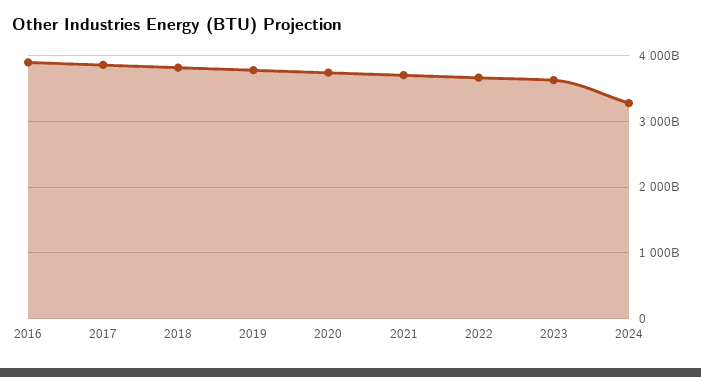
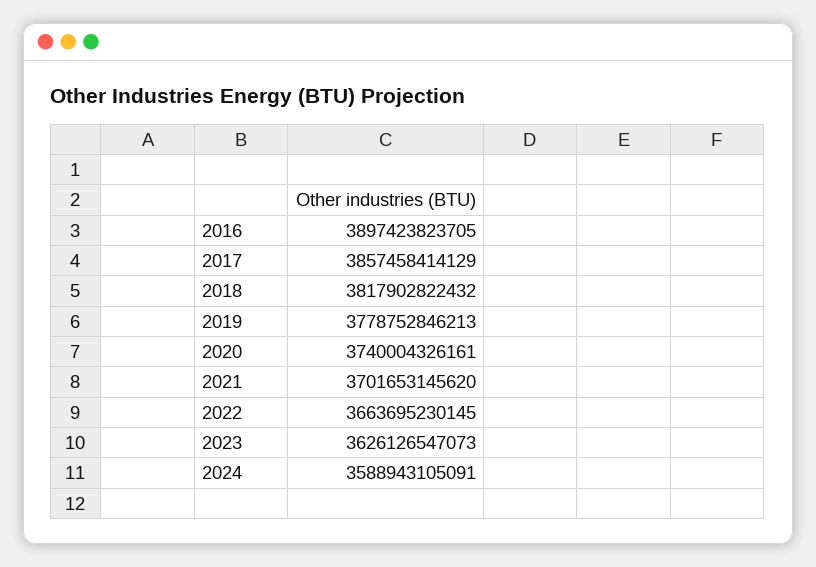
  {
    "2016": 3897423823705,
    "2017": 3857458414129,
    "2018": 3817902822432,
    "2019": 3778752846213,
    "2020": 3740004326161,
    "2021": 3701653145620,
    "2022": 3663695230145,
    "2023": 3626126547073,
-   "2024": 3300000000000
+   "2024": 3588943105091
  }

